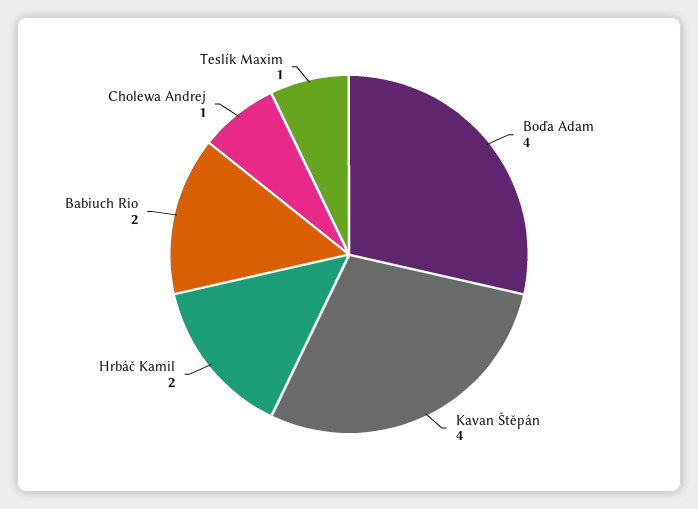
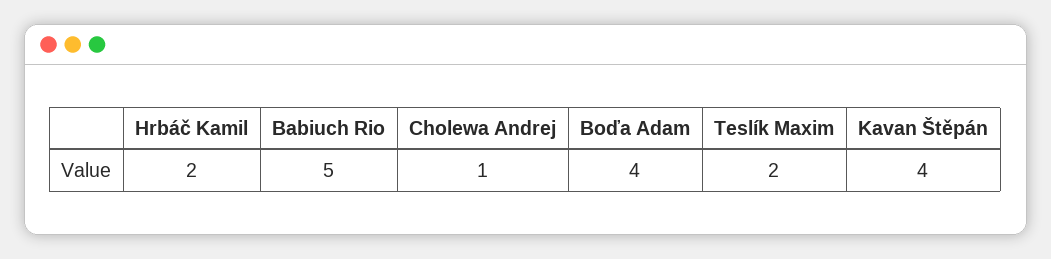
  {
    "Boďa Adam": 4,
    "Kavan Štěpán": 4,
    "Hrbáč Kamil": 2,
-   "Babiuch Rio": 2,
+   "Babiuch Rio": 5,
    "Cholewa Andrej": 1,
-   "Teslík Maxim": 1
+   "Teslík Maxim": 2
  }

